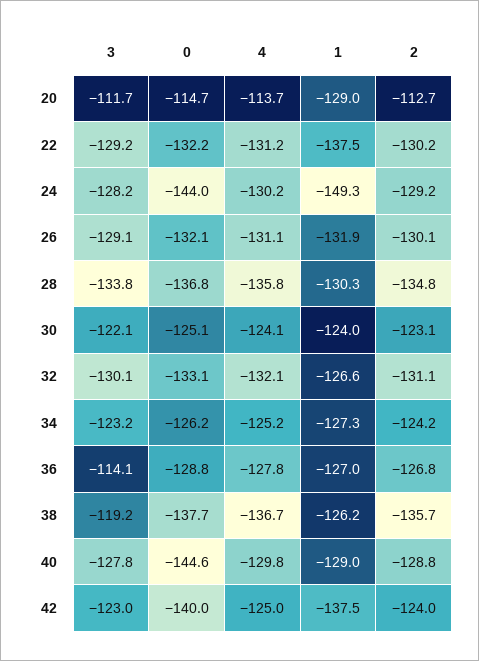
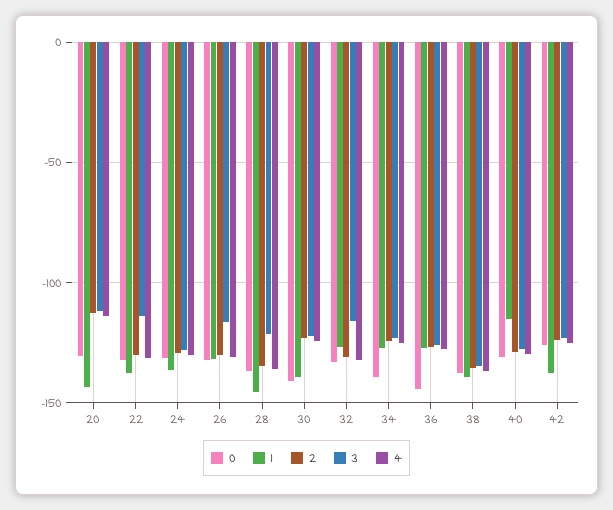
  {
    "3": {
      "20": -111.7,
-     "22": -129.2,
+     "22": -115,
      "24": -128.2,
-     "26": -129.1,
+     "26": -115,
-     "28": -133.8,
+     "28": -120,
      "30": -122.1,
-     "32": -130.1,
+     "32": -115,
      "34": -123.2,
-     "36": -114.1,
+     "36": -125,
-     "38": -119.2,
+     "38": -135,
      "40": -127.8,
      "42": -123
    },
    "0": {
-     "20": -114.7,
+     "20": -130,
      "22": -132.2,
-     "24": -144,
+     "24": -130,
      "26": -132.1,
      "28": -136.8,
-     "30": -125.1,
+     "30": -140,
      "32": -133.1,
-     "34": -126.2,
+     "34": -140,
-     "36": -128.8,
+     "36": -145,
      "38": -137.7,
-     "40": -144.6,
+     "40": -130,
-     "42": -140
+     "42": -125
    },
    "4": {
      "20": -113.7,
      "22": -131.2,
      "24": -130.2,
      "26": -131.1,
      "28": -135.8,
      "30": -124.1,
      "32": -132.1,
      "34": -125.2,
      "36": -127.8,
      "38": -136.7,
      "40": -129.8,
      "42": -125
    },
    "1": {
-     "20": -129,
+     "20": -145,
      "22": -137.5,
-     "24": -149.3,
+     "24": -135,
      "26": -131.9,
-     "28": -130.3,
+     "28": -145,
-     "30": -124,
+     "30": -140,
      "32": -126.6,
      "34": -127.3,
      "36": -127,
-     "38": -126.2,
+     "38": -140,
-     "40": -129,
+     "40": -115,
      "42": -137.5
    },
    "2": {
      "20": -112.7,
      "22": -130.2,
      "24": -129.2,
      "26": -130.1,
      "28": -134.8,
      "30": -123.1,
      "32": -131.1,
      "34": -124.2,
      "36": -126.8,
      "38": -135.7,
      "40": -128.8,
      "42": -124
    }
  }

